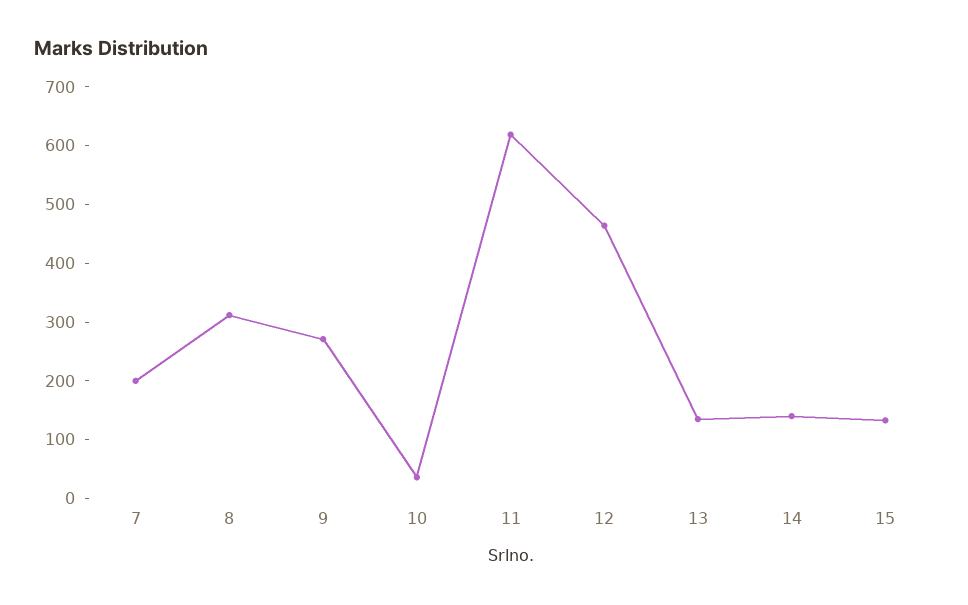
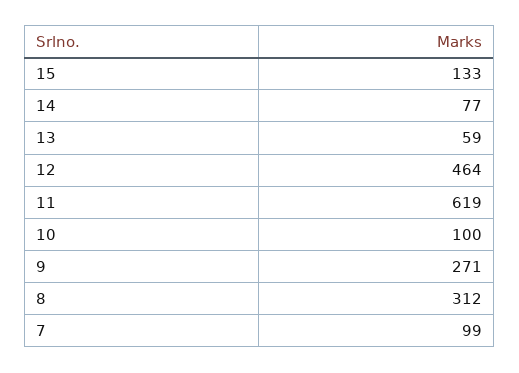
  {
-   "7": 200,
+   "7": 99,
    "8": 312,
    "9": 271,
-   "10": 40,
+   "10": 100,
    "11": 619,
    "12": 464,
-   "13": 140,
+   "13": 59,
-   "14": 140,
+   "14": 77,
    "15": 133
  }

